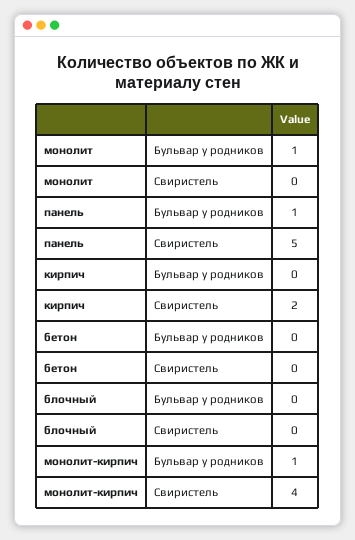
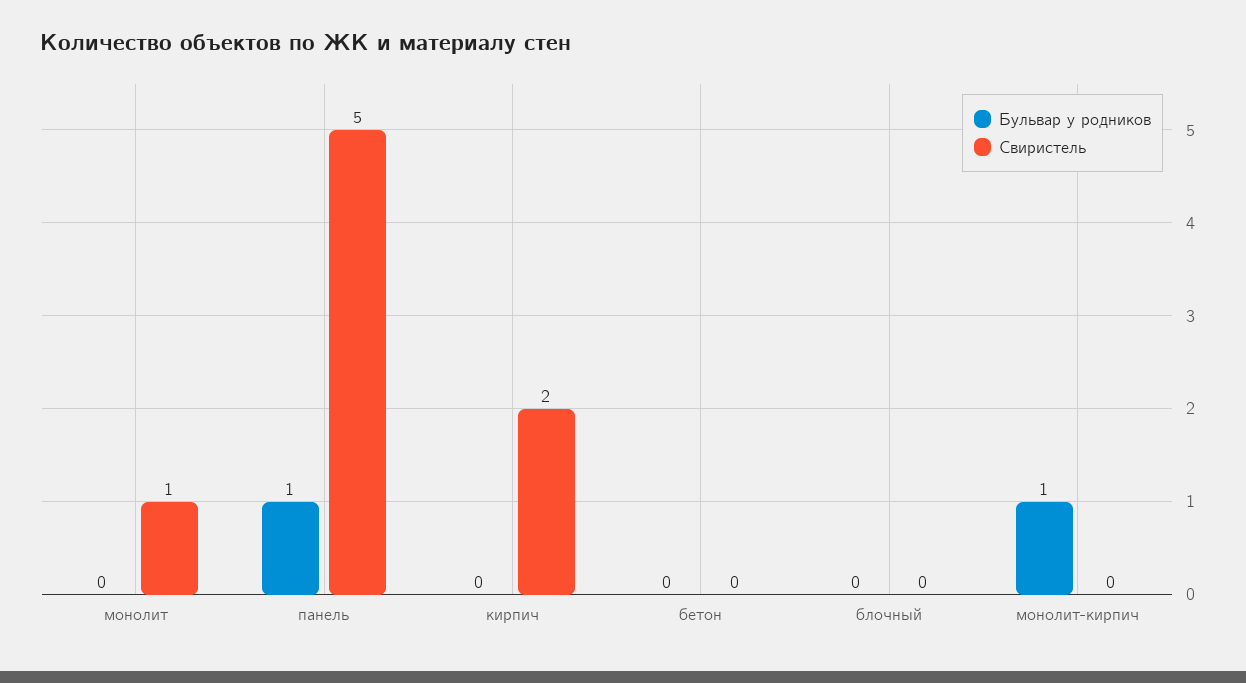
  {
    "Бульвар у родников": {
-     "монолит": 1,
+     "монолит": 0,
      "панель": 1,
      "кирпич": 0,
      "бетон": 0,
      "блочный": 0,
      "монолит-кирпич": 1
    },
    "Свиристель": {
-     "монолит": 0,
+     "монолит": 1,
      "панель": 5,
      "кирпич": 2,
      "бетон": 0,
      "блочный": 0,
-     "монолит-кирпич": 4
+     "монолит-кирпич": 0
    }
  }

